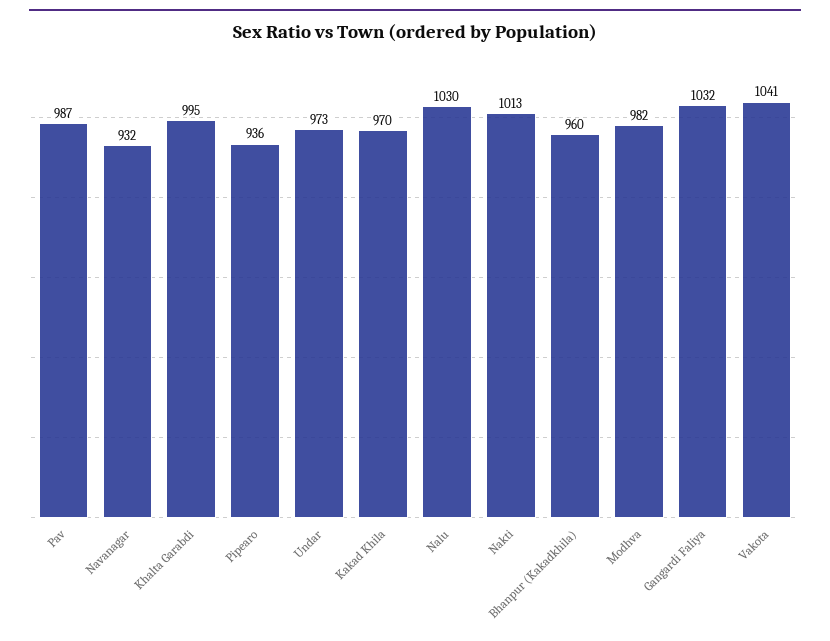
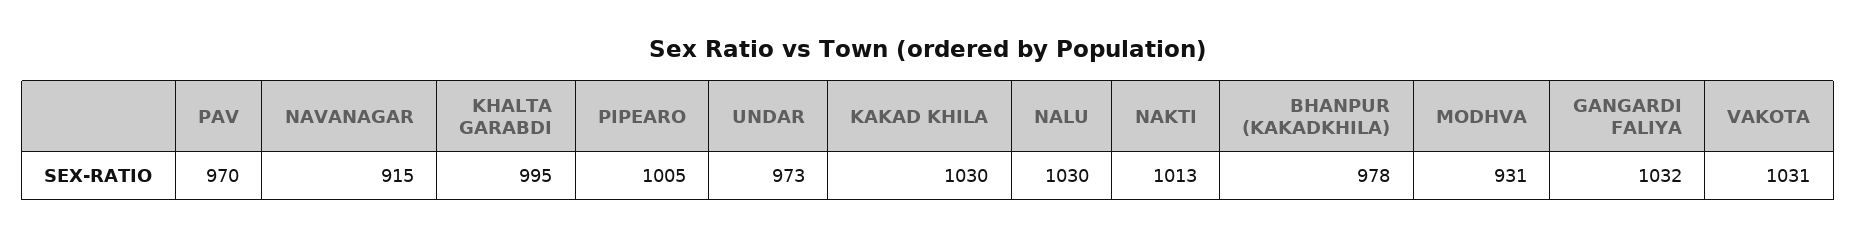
  {
-   "Pav": 987,
+   "Pav": 970,
-   "Navanagar": 932,
+   "Navanagar": 915,
    "Khalta Garabdi": 995,
-   "Pipearo": 936,
+   "Pipearo": 1005,
    "Undar": 973,
-   "Kakad Khila": 970,
+   "Kakad Khila": 1030,
    "Nalu": 1030,
    "Nakti": 1013,
-   "Bhanpur (Kakadkhila)": 960,
+   "Bhanpur (Kakadkhila)": 978,
-   "Modhva": 982,
+   "Modhva": 931,
    "Gangardi Faliya": 1032,
-   "Vakota": 1041
+   "Vakota": 1031
  }

